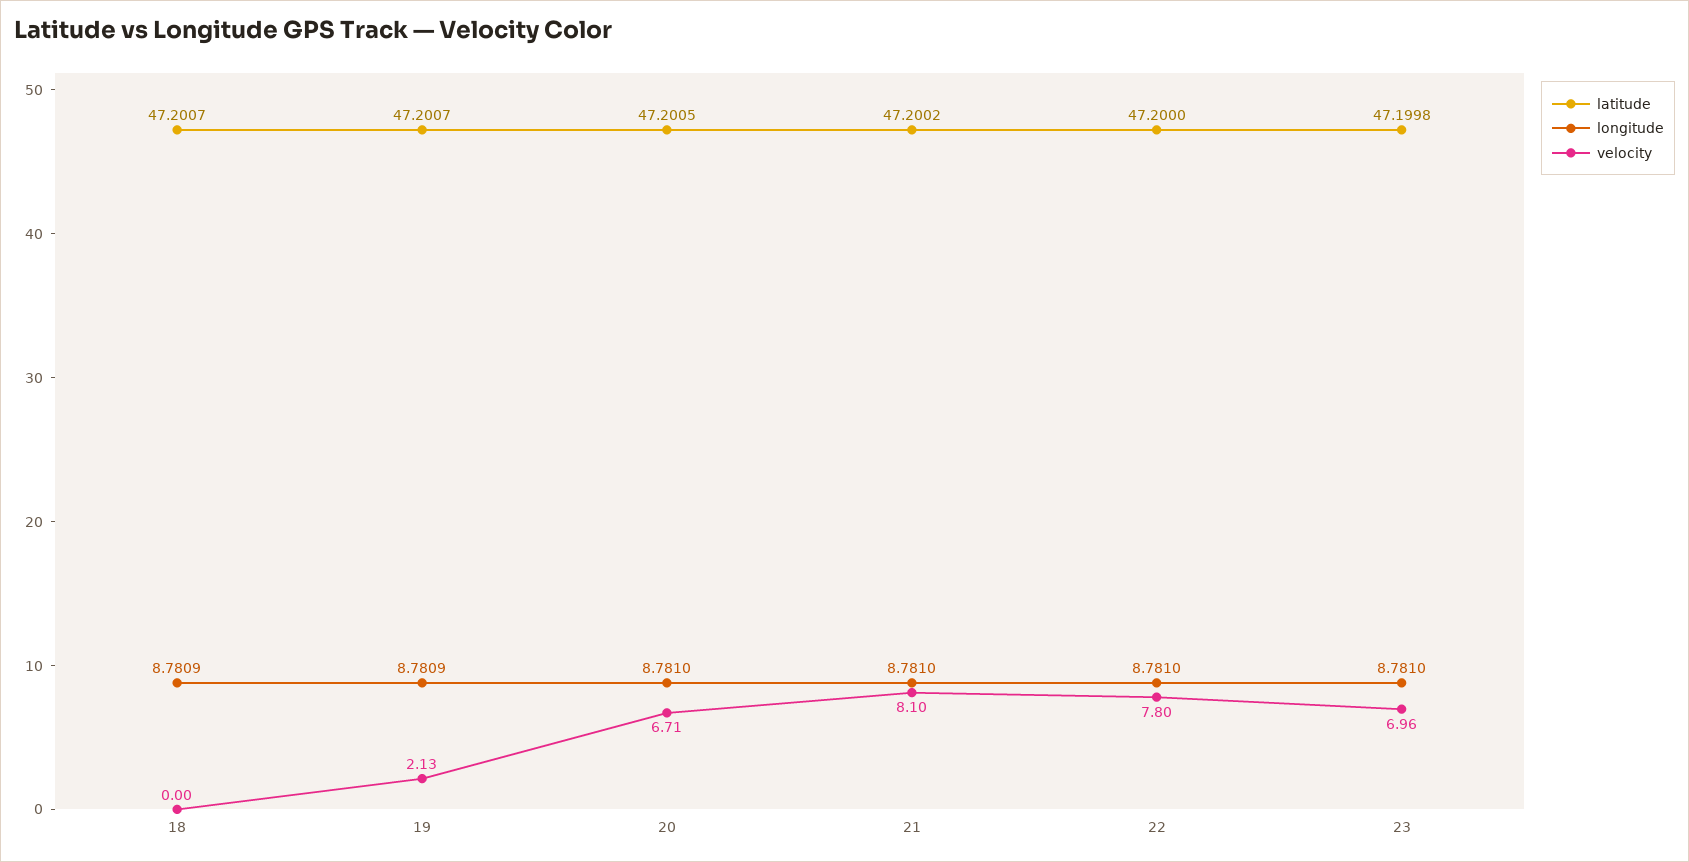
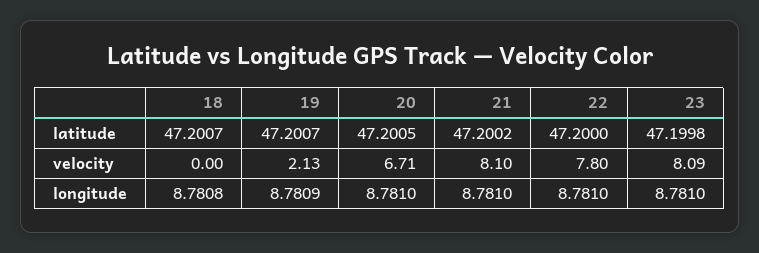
  {
    "latitude": {
      "18": 47.2007,
      "19": 47.2007,
      "20": 47.2005,
      "21": 47.2002,
      "22": 47.2,
      "23": 47.1998
    },
    "longitude": {
-     "18": 8.7809,
+     "18": 8.7808,
      "19": 8.7809,
      "20": 8.781,
      "21": 8.781,
      "22": 8.781,
      "23": 8.781
    },
    "velocity": {
      "18": 0,
      "19": 2.13,
      "20": 6.71,
      "21": 8.1,
      "22": 7.8,
-     "23": 6.96
+     "23": 8.09
    }
  }

